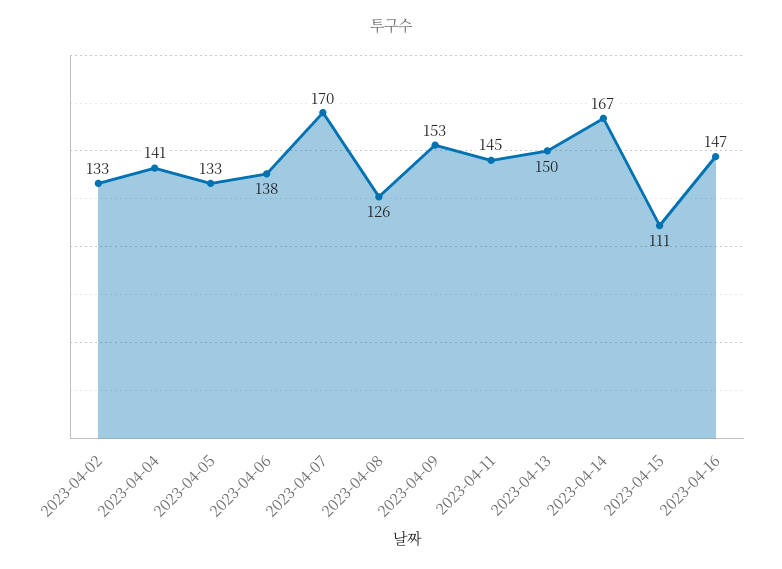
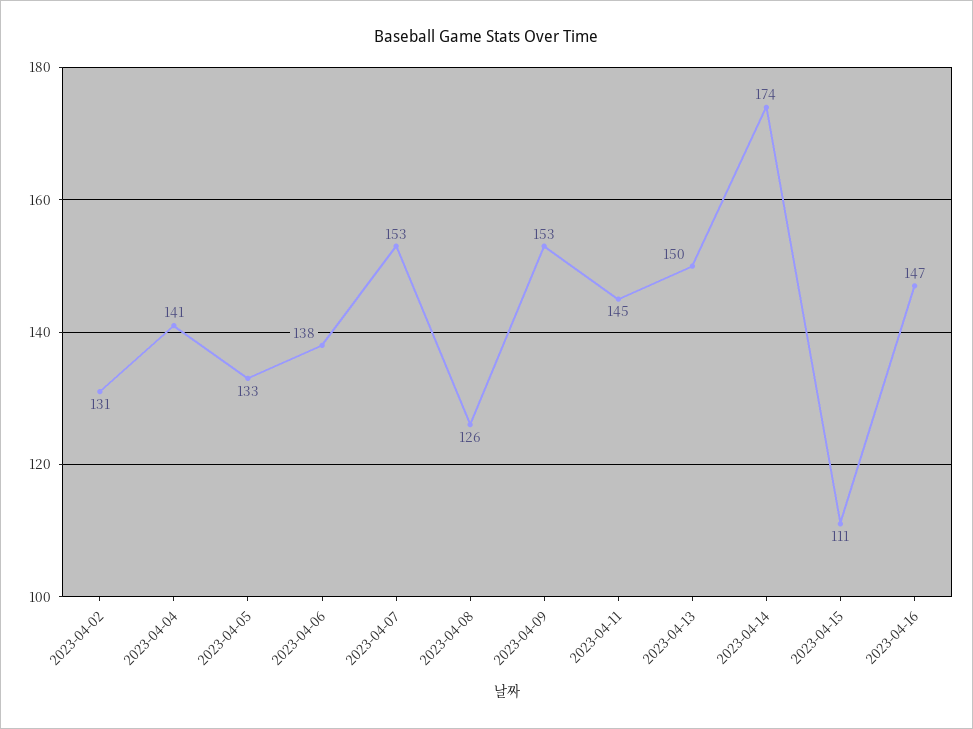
  {
-   "2023-04-02": 133,
+   "2023-04-02": 131,
    "2023-04-04": 141,
    "2023-04-05": 133,
    "2023-04-06": 138,
-   "2023-04-07": 170,
+   "2023-04-07": 153,
    "2023-04-08": 126,
    "2023-04-09": 153,
    "2023-04-11": 145,
    "2023-04-13": 150,
-   "2023-04-14": 167,
+   "2023-04-14": 174,
    "2023-04-15": 111,
    "2023-04-16": 147
  }

